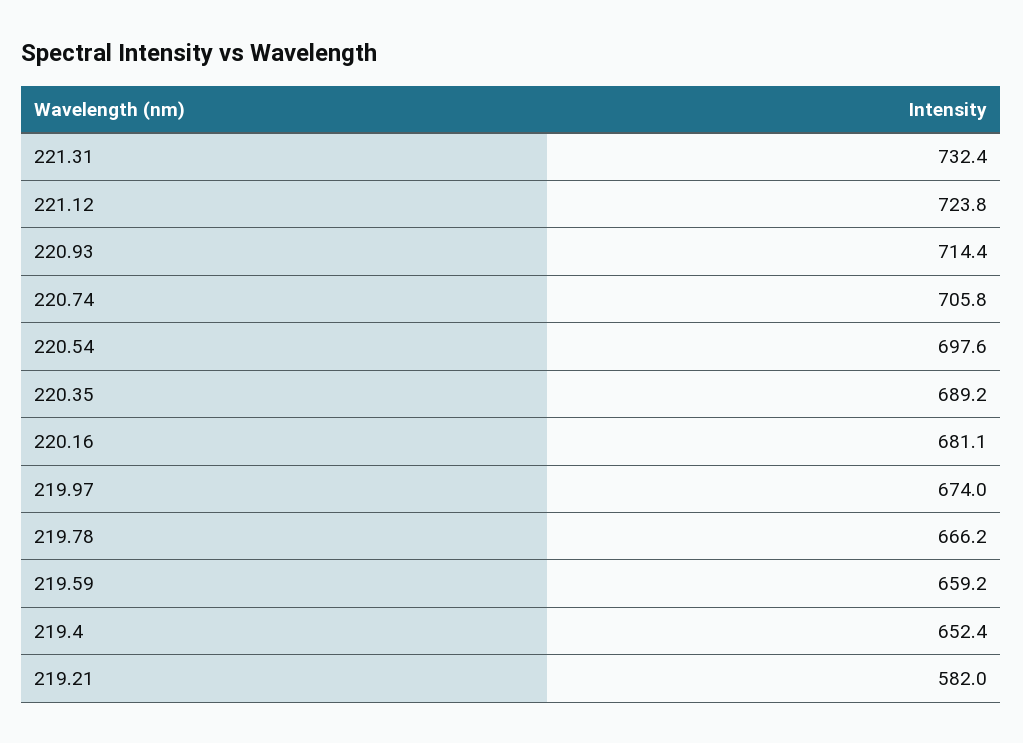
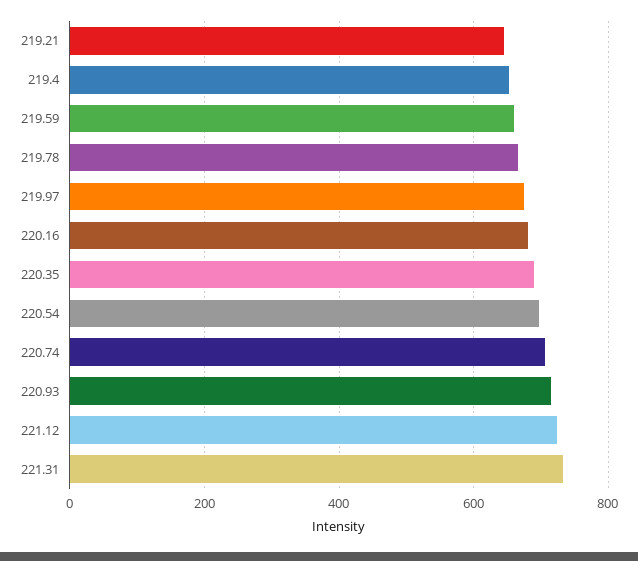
  {
    "221.31": 732.4,
    "221.12": 723.8,
    "220.93": 714.4,
    "220.74": 705.8,
    "220.54": 697.6,
    "220.35": 689.2,
    "220.16": 681.1,
    "219.97": 674,
    "219.78": 666.2,
    "219.59": 659.2,
    "219.4": 652.4,
-   "219.21": 582
+   "219.21": 640
  }

